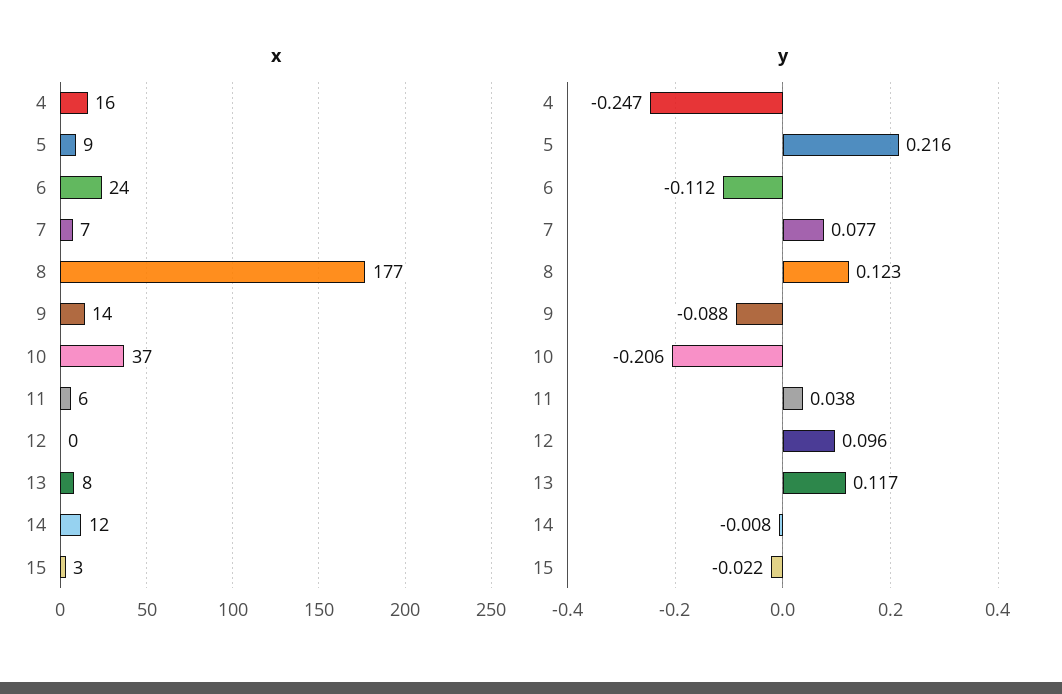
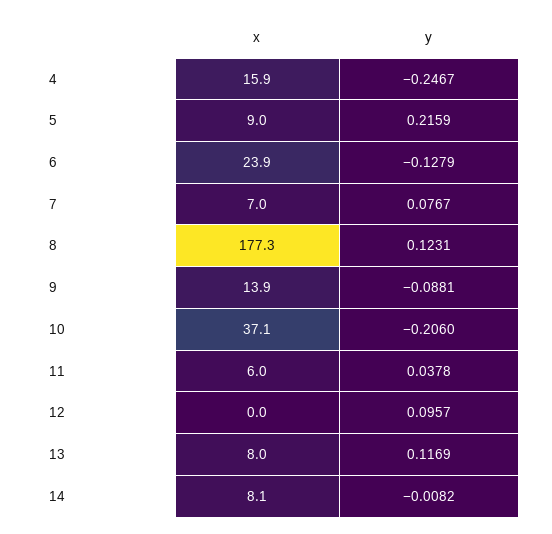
  {
    "x": {
      "4": 15.9,
      "5": 9,
      "6": 23.9,
      "7": 7,
      "8": 177.3,
      "9": 13.9,
      "10": 37.1,
      "11": 6,
      "12": 0,
      "13": 8,
-     "14": 12,
+     "14": 8.1
-     "15": 3
    },
    "y": {
      "4": -0.2467,
      "5": 0.2159,
-     "6": -0.112,
+     "6": -0.1279,
      "7": 0.0767,
      "8": 0.1231,
      "9": -0.0881,
      "10": -0.206,
      "11": 0.0378,
      "12": 0.0957,
      "13": 0.1169,
-     "14": -0.0082,
+     "14": -0.0082
-     "15": -0.022
    }
  }

